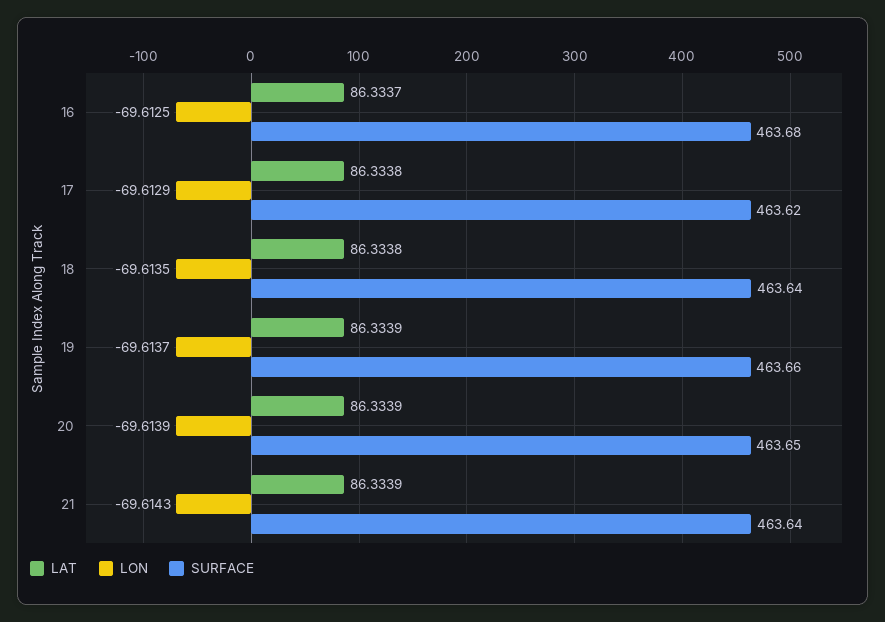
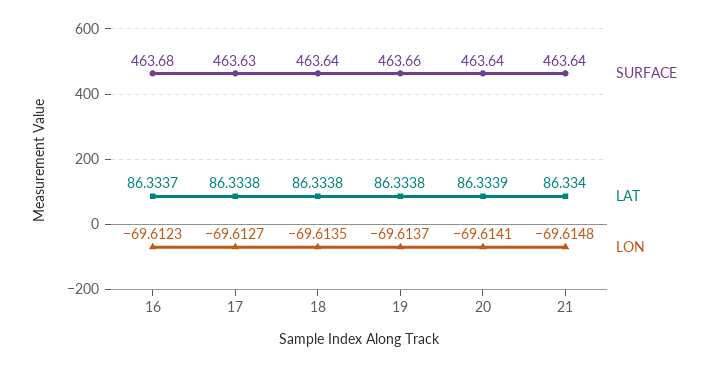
  {
    "LAT": {
      "16": 86.3337,
      "17": 86.3338,
      "18": 86.3338,
-     "19": 86.3339,
+     "19": 86.3338,
      "20": 86.3339,
-     "21": 86.3339
+     "21": 86.334
    },
    "LON": {
-     "16": -69.6125,
+     "16": -69.6123,
-     "17": -69.6129,
+     "17": -69.6127,
      "18": -69.6135,
      "19": -69.6137,
-     "20": -69.6139,
+     "20": -69.6141,
-     "21": -69.6143
+     "21": -69.6148
    },
    "SURFACE": {
      "16": 463.68,
-     "17": 463.62,
+     "17": 463.63,
      "18": 463.64,
      "19": 463.66,
-     "20": 463.65,
+     "20": 463.64,
      "21": 463.64
    }
  }

